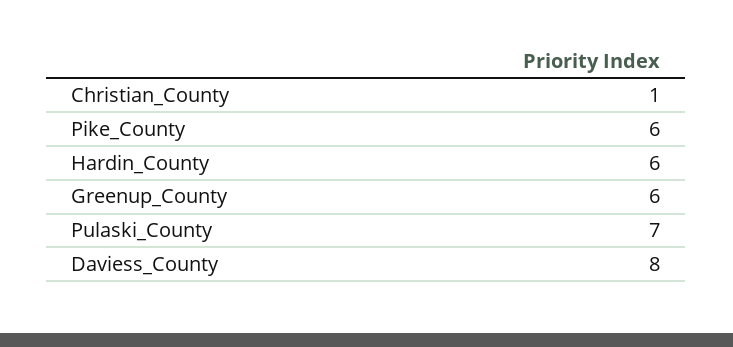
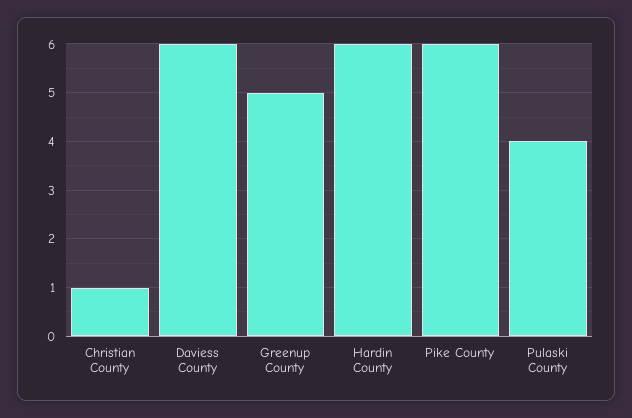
  {
    "Christian_County": 1,
    "Pike_County": 6,
    "Hardin_County": 6,
-   "Greenup_County": 6,
+   "Greenup_County": 5,
-   "Pulaski_County": 7,
+   "Pulaski_County": 4,
-   "Daviess_County": 8
+   "Daviess_County": 6
  }

